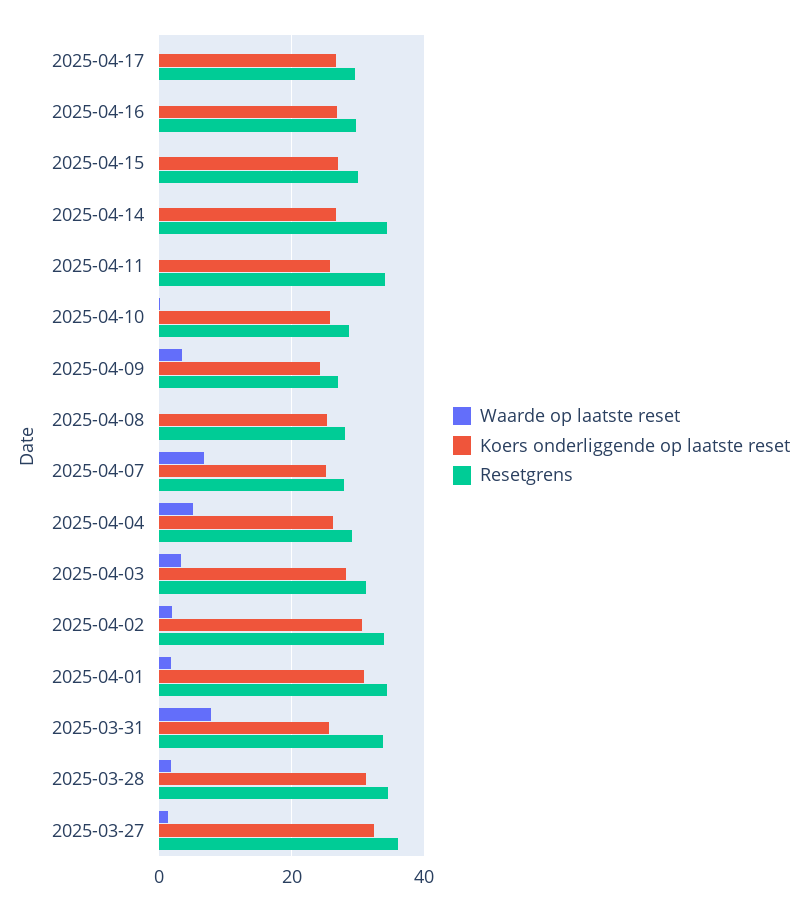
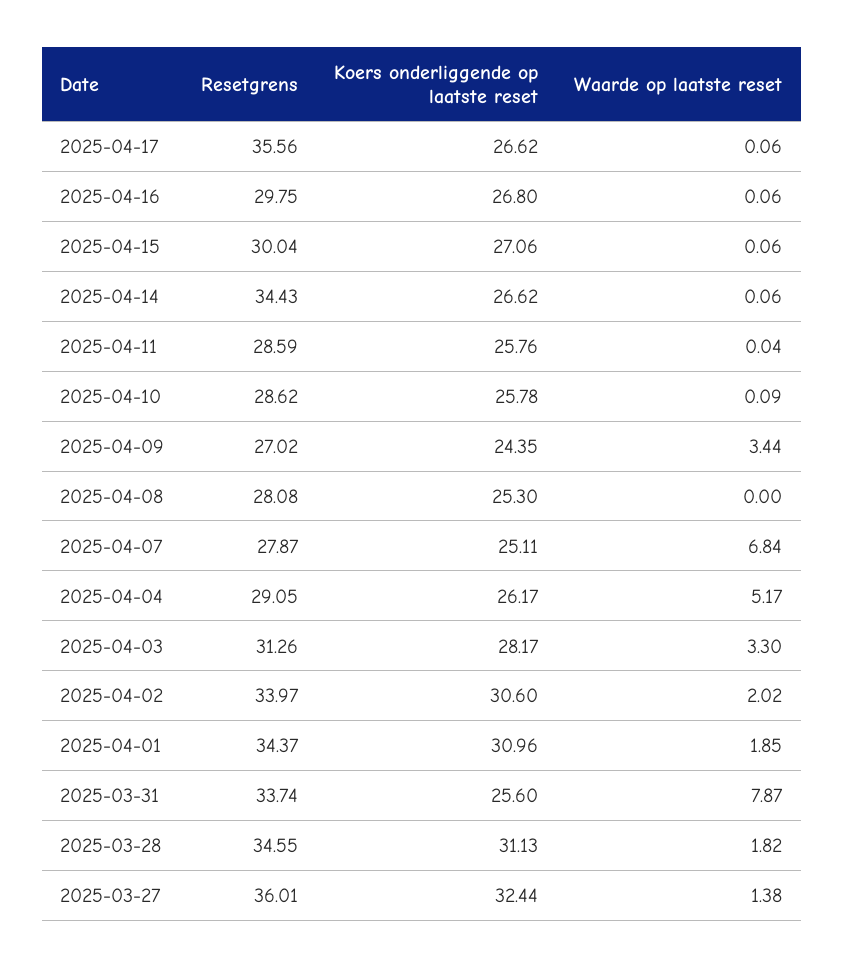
  {
    "Waarde op laatste reset": {
      "2025-04-17": 0.06,
      "2025-04-16": 0.06,
      "2025-04-15": 0.06,
      "2025-04-14": 0.06,
      "2025-04-11": 0.04,
      "2025-04-10": 0.09,
      "2025-04-09": 3.44,
      "2025-04-08": 0,
      "2025-04-07": 6.84,
      "2025-04-04": 5.17,
      "2025-04-03": 3.3,
      "2025-04-02": 2.02,
      "2025-04-01": 1.85,
      "2025-03-31": 7.87,
      "2025-03-28": 1.82,
      "2025-03-27": 1.38
    },
    "Koers onderliggende op laatste reset": {
      "2025-04-17": 26.62,
      "2025-04-16": 26.8,
      "2025-04-15": 27.06,
      "2025-04-14": 26.62,
      "2025-04-11": 25.76,
      "2025-04-10": 25.78,
      "2025-04-09": 24.35,
      "2025-04-08": 25.3,
      "2025-04-07": 25.11,
      "2025-04-04": 26.17,
      "2025-04-03": 28.17,
      "2025-04-02": 30.6,
      "2025-04-01": 30.96,
      "2025-03-31": 25.6,
      "2025-03-28": 31.13,
      "2025-03-27": 32.44
    },
    "Resetgrens": {
-     "2025-04-17": 30,
+     "2025-04-17": 35.56,
      "2025-04-16": 29.75,
      "2025-04-15": 30.04,
      "2025-04-14": 34.43,
-     "2025-04-11": 34,
+     "2025-04-11": 28.59,
      "2025-04-10": 28.62,
      "2025-04-09": 27.02,
      "2025-04-08": 28.08,
      "2025-04-07": 27.87,
      "2025-04-04": 29.05,
      "2025-04-03": 31.26,
      "2025-04-02": 33.97,
      "2025-04-01": 34.37,
      "2025-03-31": 33.74,
      "2025-03-28": 34.55,
      "2025-03-27": 36.01
    }
  }

